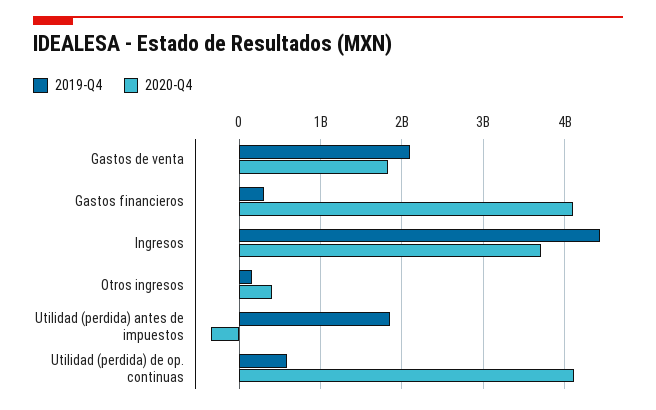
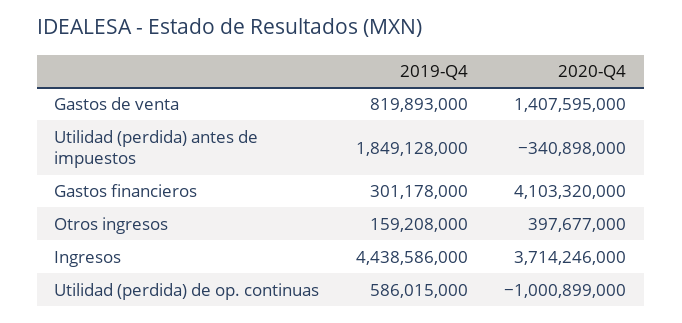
  {
    "2019-Q4": {
-     "Gastos de venta": 2100000000,
+     "Gastos de venta": 819893000,
      "Gastos financieros": 301178000,
      "Ingresos": 4438586000,
      "Otros ingresos": 159208000,
      "Utilidad (perdida) antes de impuestos": 1849128000,
      "Utilidad (perdida) de op. continuas": 586015000
    },
    "2020-Q4": {
-     "Gastos de venta": 1800000000,
+     "Gastos de venta": 1407595000,
      "Gastos financieros": 4103320000,
      "Ingresos": 3714246000,
      "Otros ingresos": 397677000,
      "Utilidad (perdida) antes de impuestos": -340898000,
-     "Utilidad (perdida) de op. continuas": 4100000000
+     "Utilidad (perdida) de op. continuas": -1000899000
    }
  }

